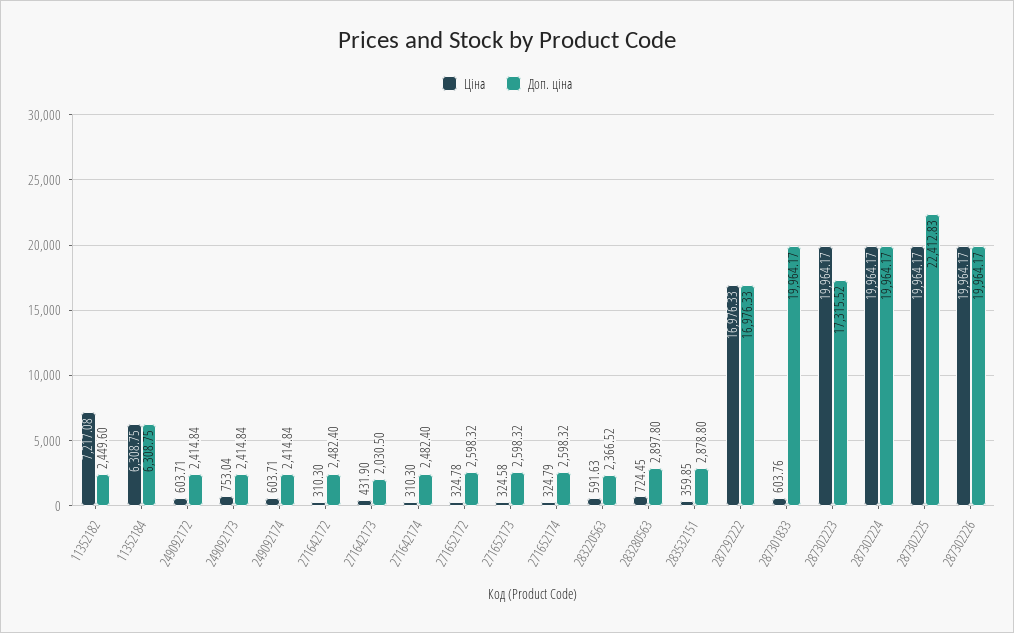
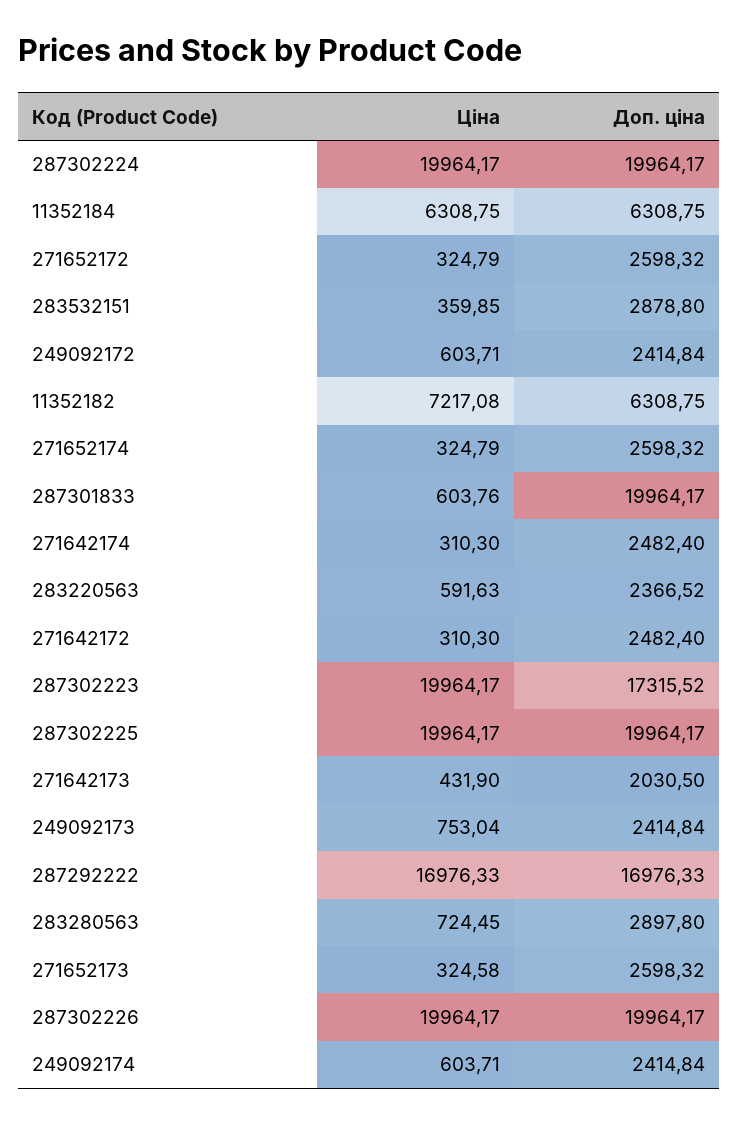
  {
    "Ціна": {
      "11352182": 7217.08,
      "11352184": 6308.75,
      "249092172": 603.71,
      "249092173": 753.04,
      "249092174": 603.71,
      "271642172": 310.3,
      "271642173": 431.9,
      "271642174": 310.3,
-     "271652172": 324.78,
+     "271652172": 324.79,
      "271652173": 324.58,
      "271652174": 324.79,
      "283220563": 591.63,
      "283280563": 724.45,
      "283532151": 359.85,
      "287292222": 16976.33,
      "287301833": 603.76,
      "287302223": 19964.17,
      "287302224": 19964.17,
      "287302225": 19964.17,
      "287302226": 19964.17
    },
    "Доп. ціна": {
-     "11352182": 2449.6,
+     "11352182": 6308.75,
      "11352184": 6308.75,
      "249092172": 2414.84,
      "249092173": 2414.84,
      "249092174": 2414.84,
      "271642172": 2482.4,
      "271642173": 2030.5,
      "271642174": 2482.4,
      "271652172": 2598.32,
      "271652173": 2598.32,
      "271652174": 2598.32,
      "283220563": 2366.52,
      "283280563": 2897.8,
      "283532151": 2878.8,
      "287292222": 16976.33,
      "287301833": 19964.17,
      "287302223": 17315.52,
      "287302224": 19964.17,
-     "287302225": 22412.83,
+     "287302225": 19964.17,
      "287302226": 19964.17
    }
  }

